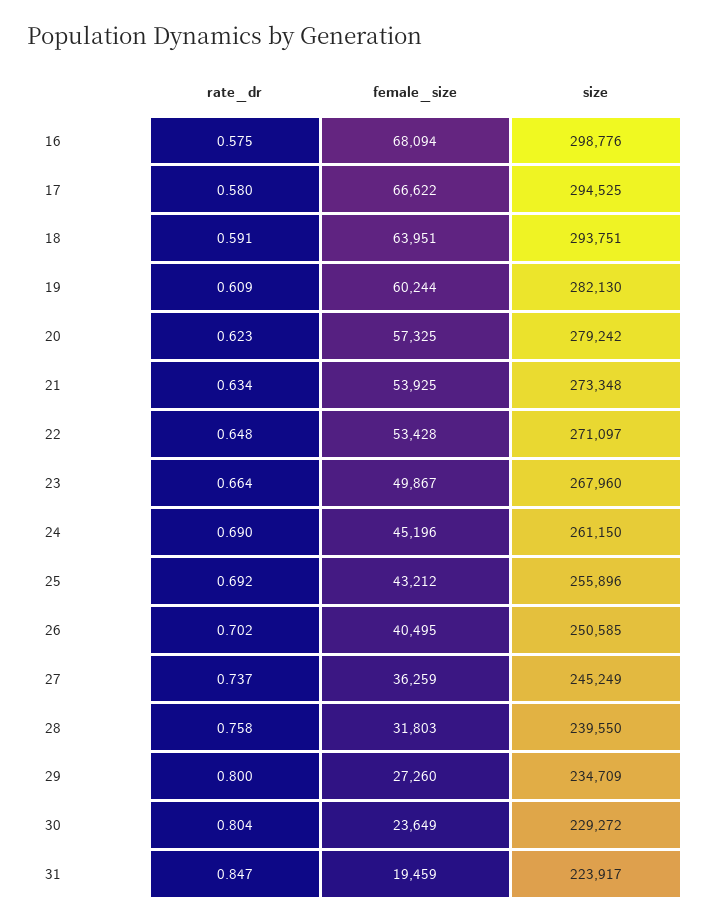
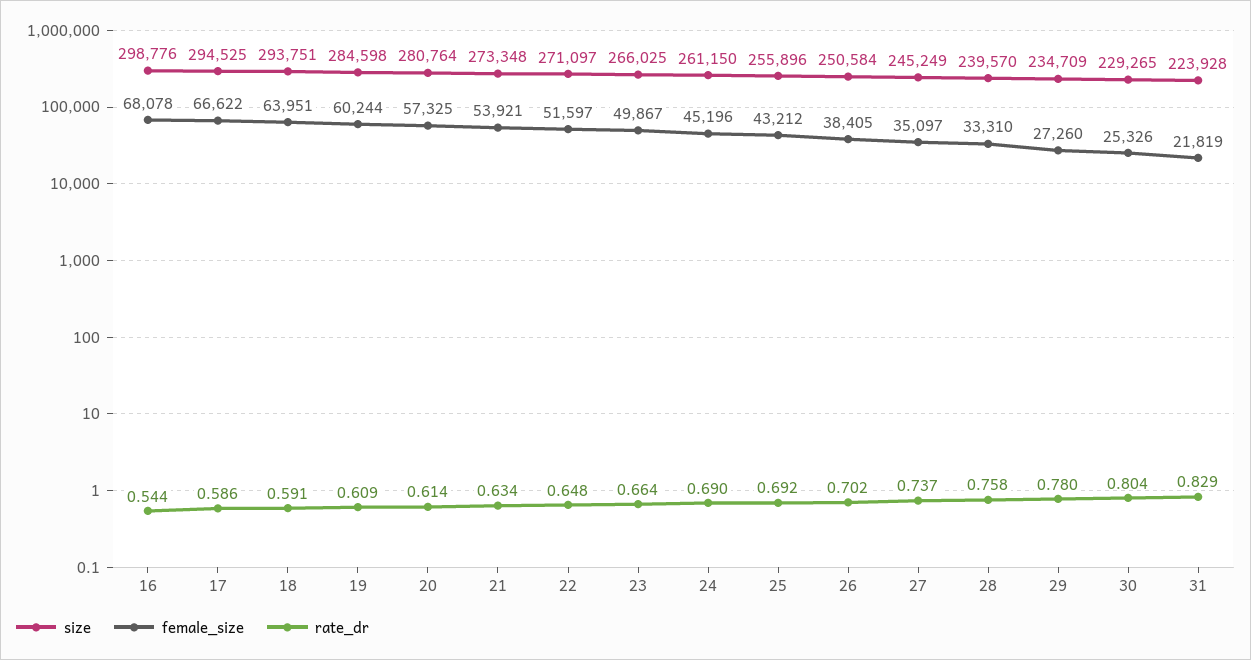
  {
    "rate_dr": {
-     "16": 0.575,
+     "16": 0.544,
-     "17": 0.58,
+     "17": 0.586,
      "18": 0.591,
      "19": 0.609,
-     "20": 0.623,
+     "20": 0.614,
      "21": 0.634,
      "22": 0.648,
      "23": 0.664,
      "24": 0.69,
      "25": 0.692,
      "26": 0.702,
      "27": 0.737,
      "28": 0.758,
-     "29": 0.8,
+     "29": 0.78,
      "30": 0.804,
-     "31": 0.847
+     "31": 0.829
    },
    "female_size": {
-     "16": 68094,
+     "16": 68078,
      "17": 66622,
      "18": 63951,
      "19": 60244,
      "20": 57325,
-     "21": 53925,
+     "21": 53921,
-     "22": 53428,
+     "22": 51597,
      "23": 49867,
      "24": 45196,
      "25": 43212,
-     "26": 40495,
+     "26": 38405,
-     "27": 36259,
+     "27": 35097,
-     "28": 31803,
+     "28": 33310,
      "29": 27260,
-     "30": 23649,
+     "30": 25326,
-     "31": 19459
+     "31": 21819
    },
    "size": {
      "16": 298776,
      "17": 294525,
      "18": 293751,
-     "19": 282130,
+     "19": 284598,
-     "20": 279242,
+     "20": 280764,
      "21": 273348,
      "22": 271097,
-     "23": 267960,
+     "23": 266025,
      "24": 261150,
      "25": 255896,
-     "26": 250585,
+     "26": 250584,
      "27": 245249,
-     "28": 239550,
+     "28": 239570,
      "29": 234709,
-     "30": 229272,
+     "30": 229265,
-     "31": 223917
+     "31": 223928
    }
  }

